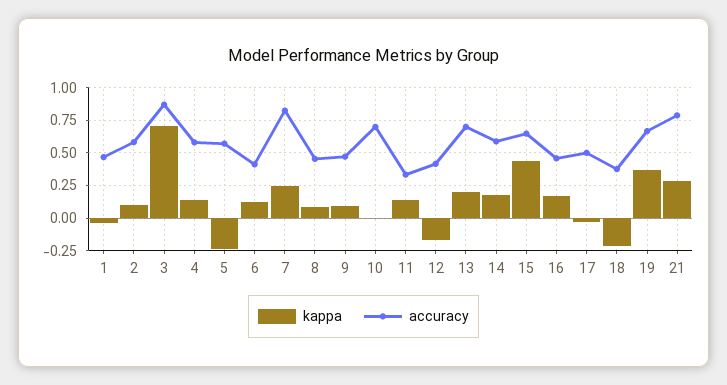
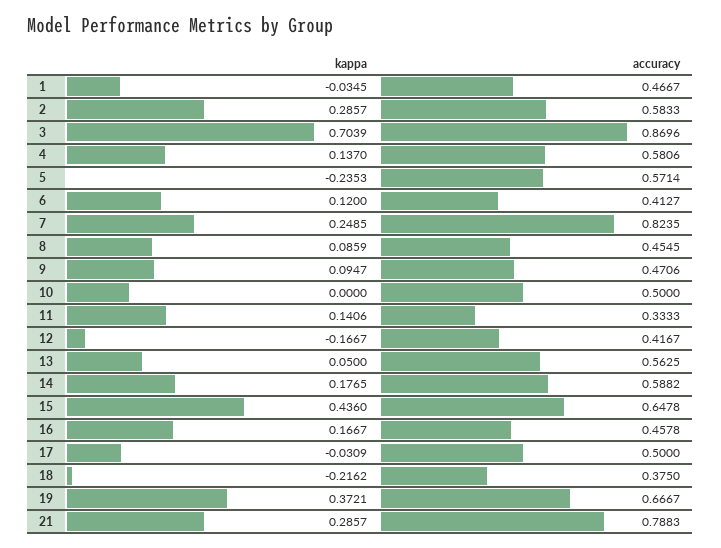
  {
    "kappa": {
      "1": -0.0345,
-     "2": 0.1,
+     "2": 0.2857,
      "3": 0.7039,
      "4": 0.137,
      "5": -0.2353,
      "6": 0.12,
      "7": 0.2485,
      "8": 0.0859,
      "9": 0.0947,
      "10": 0,
      "11": 0.1406,
      "12": -0.1667,
-     "13": 0.2,
+     "13": 0.05,
      "14": 0.1765,
      "15": 0.436,
      "16": 0.1667,
      "17": -0.0309,
      "18": -0.2162,
      "19": 0.3721,
      "21": 0.2857
    },
    "accuracy": {
      "1": 0.4667,
      "2": 0.5833,
      "3": 0.8696,
      "4": 0.5806,
      "5": 0.5714,
      "6": 0.4127,
      "7": 0.8235,
      "8": 0.4545,
      "9": 0.4706,
-     "10": 0.7,
+     "10": 0.5,
      "11": 0.3333,
      "12": 0.4167,
-     "13": 0.7,
+     "13": 0.5625,
      "14": 0.5882,
      "15": 0.6478,
      "16": 0.4578,
      "17": 0.5,
      "18": 0.375,
      "19": 0.6667,
      "21": 0.7883
    }
  }

